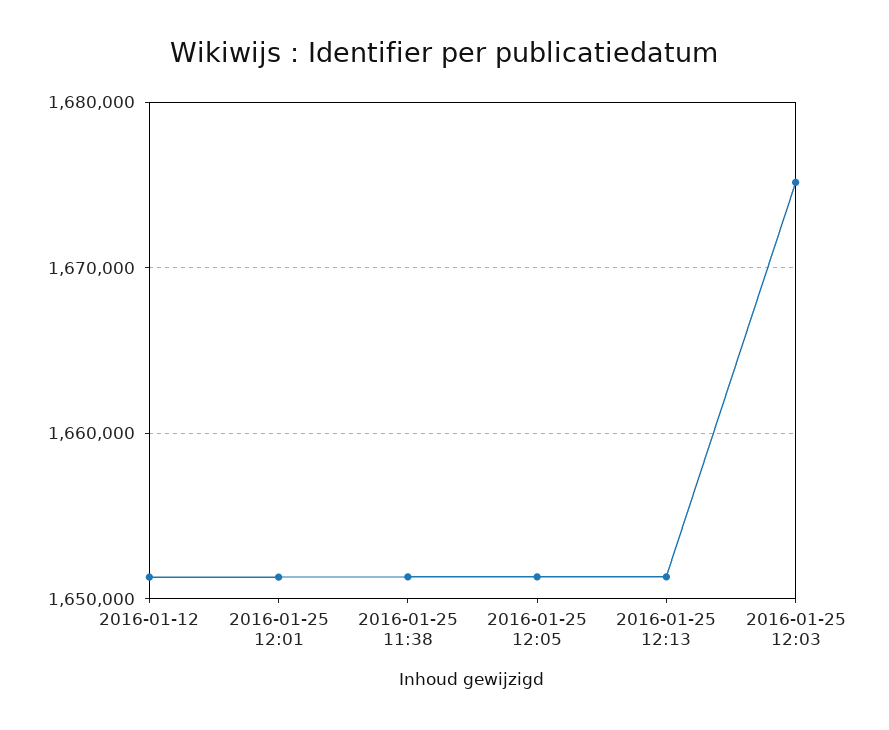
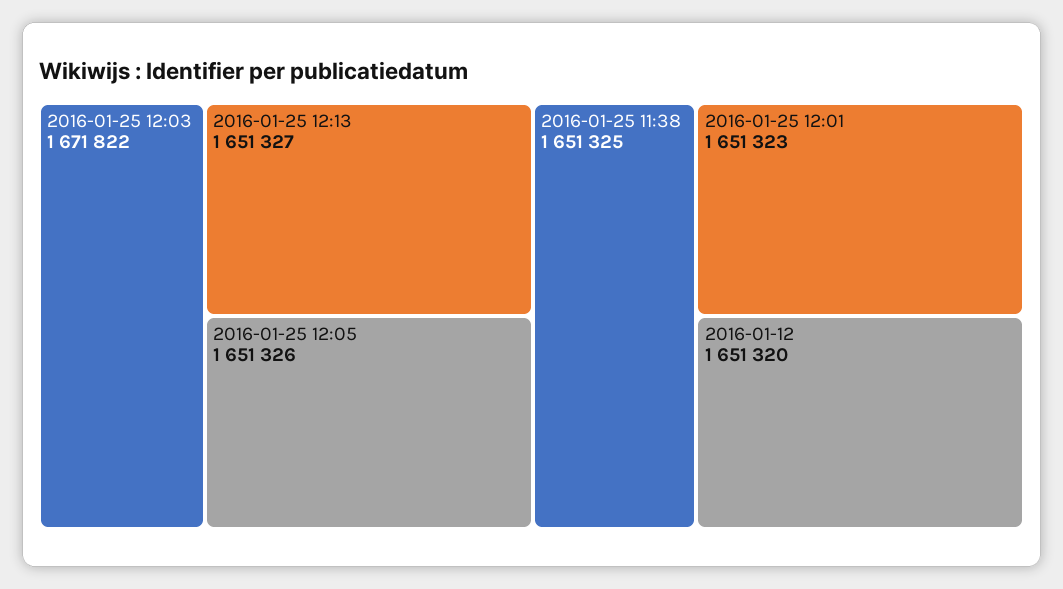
  {
    "2016-01-12": 1651320,
    "2016-01-25 12:01": 1651323,
    "2016-01-25 11:38": 1651325,
    "2016-01-25 12:05": 1651326,
    "2016-01-25 12:13": 1651327,
-   "2016-01-25 12:03": 1675000
+   "2016-01-25 12:03": 1671822
  }

